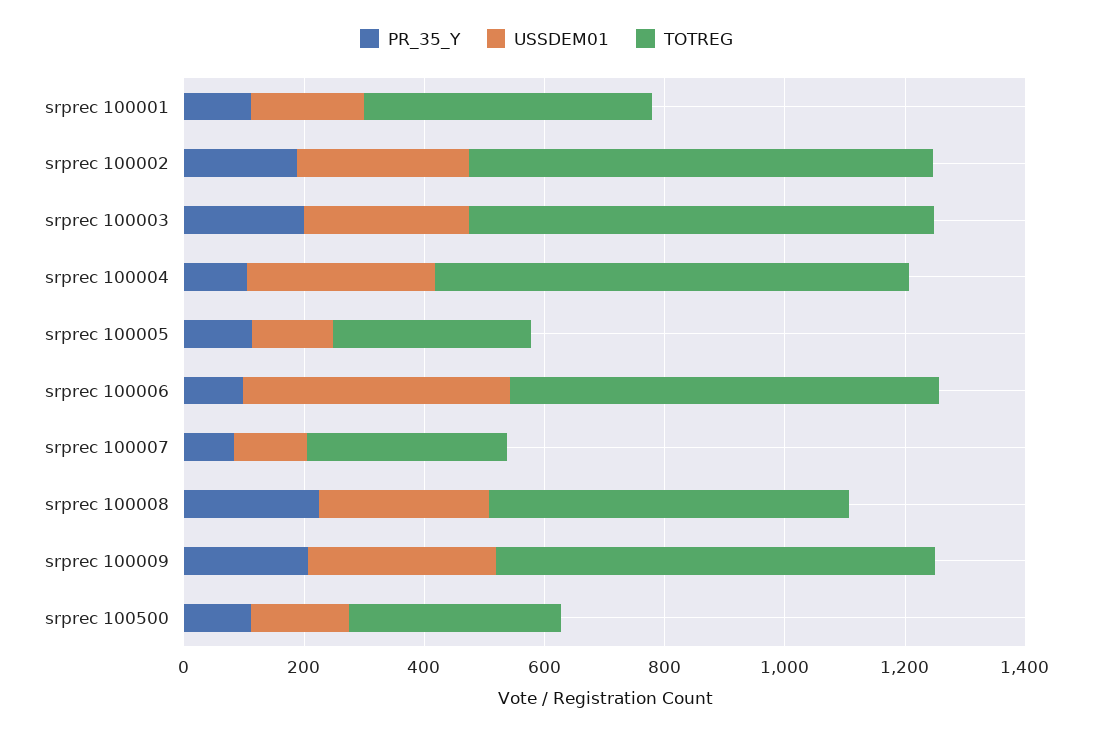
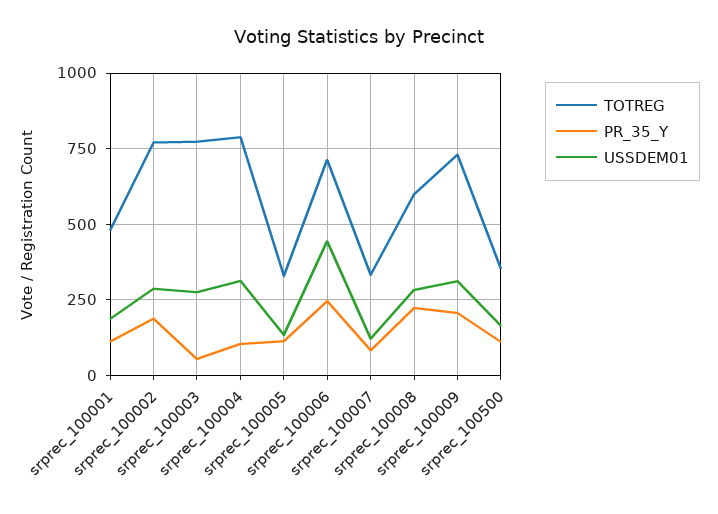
  {
    "PR_35_Y": {
      "srprec 100001": 100,
      "srprec 100002": 200,
-     "srprec 100003": 200,
+     "srprec 100003": 50,
      "srprec 100004": 100,
      "srprec 100005": 125,
-     "srprec 100006": 100,
+     "srprec 100006": 250,
      "srprec 100007": 75,
      "srprec 100008": 225,
      "srprec 100009": 200,
      "srprec 100500": 100
    },
    "USSDEM01": {
      "srprec 100001": 175,
      "srprec 100002": 275,
      "srprec 100003": 275,
      "srprec 100004": 325,
      "srprec 100005": 125,
      "srprec 100006": 450,
      "srprec 100007": 125,
      "srprec 100008": 275,
      "srprec 100009": 300,
      "srprec 100500": 175
    },
    "TOTREG": {
      "srprec 100001": 475,
      "srprec 100002": 775,
      "srprec 100003": 775,
      "srprec 100004": 800,
      "srprec 100005": 325,
      "srprec 100006": 725,
      "srprec 100007": 325,
      "srprec 100008": 600,
      "srprec 100009": 725,
      "srprec 100500": 350
    }
  }

